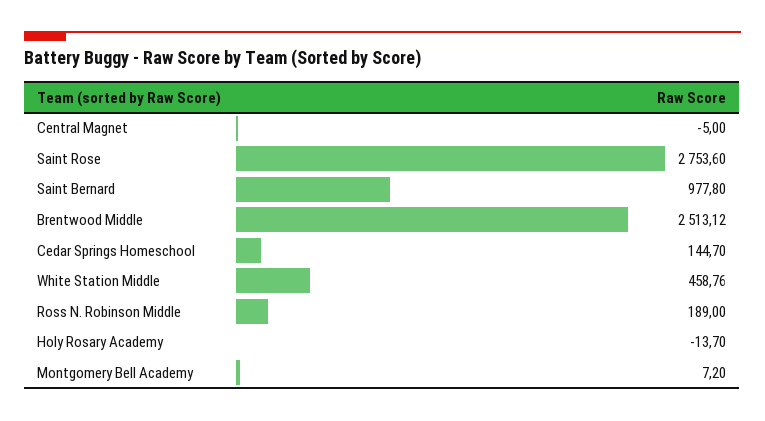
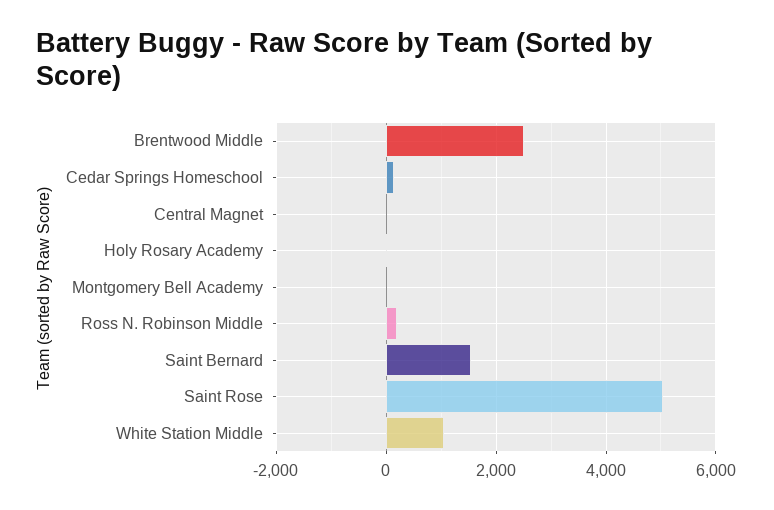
  {
    "Central Magnet": -5,
-   "Saint Rose": 2753.6,
+   "Saint Rose": 5000,
-   "Saint Bernard": 977.8,
+   "Saint Bernard": 1600,
    "Brentwood Middle": 2513.12,
    "Cedar Springs Homeschool": 144.7,
-   "White Station Middle": 458.76,
+   "White Station Middle": 1000,
    "Ross N. Robinson Middle": 189,
    "Holy Rosary Academy": -13.7,
    "Montgomery Bell Academy": 7.2
  }

